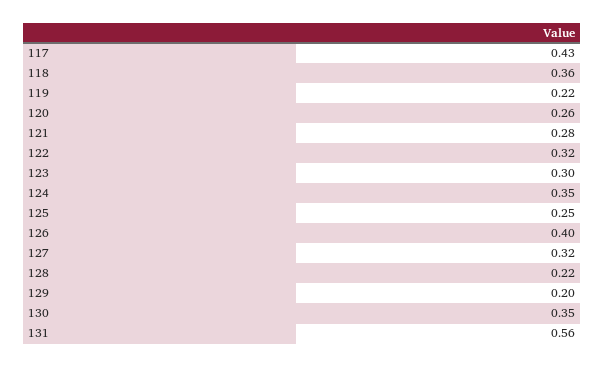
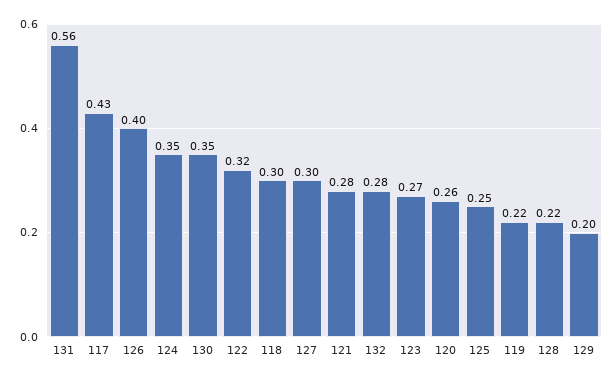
  {
    "117": 0.43,
-   "118": 0.36,
+   "118": 0.3,
    "119": 0.22,
    "120": 0.26,
    "121": 0.28,
    "122": 0.32,
-   "123": 0.3,
+   "123": 0.27,
    "124": 0.35,
    "125": 0.25,
    "126": 0.4,
-   "127": 0.32,
+   "127": 0.3,
    "128": 0.22,
    "129": 0.2,
    "130": 0.35,
-   "131": 0.56
+   "131": 0.56,
+   "132": 0.28
  }

